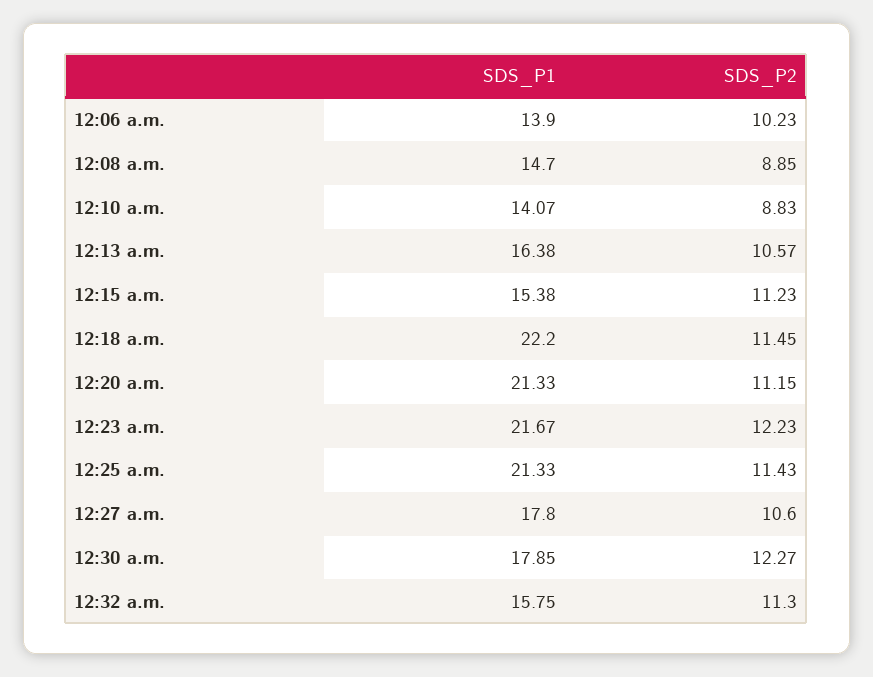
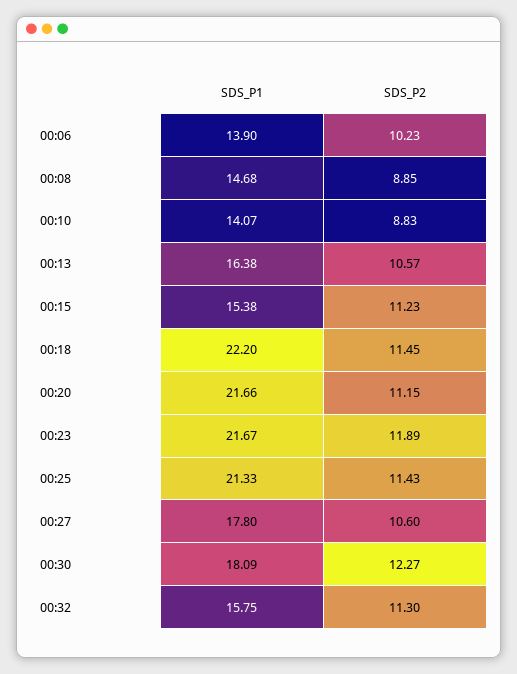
  {
    "SDS_P1": {
      "12:06 a.m.": 13.9,
-     "12:08 a.m.": 14.7,
+     "12:08 a.m.": 14.68,
      "12:10 a.m.": 14.07,
      "12:13 a.m.": 16.38,
      "12:15 a.m.": 15.38,
      "12:18 a.m.": 22.2,
-     "12:20 a.m.": 21.33,
+     "12:20 a.m.": 21.66,
      "12:23 a.m.": 21.67,
      "12:25 a.m.": 21.33,
      "12:27 a.m.": 17.8,
-     "12:30 a.m.": 17.85,
+     "12:30 a.m.": 18.09,
      "12:32 a.m.": 15.75
    },
    "SDS_P2": {
      "12:06 a.m.": 10.23,
      "12:08 a.m.": 8.85,
      "12:10 a.m.": 8.83,
      "12:13 a.m.": 10.57,
      "12:15 a.m.": 11.23,
      "12:18 a.m.": 11.45,
      "12:20 a.m.": 11.15,
-     "12:23 a.m.": 12.23,
+     "12:23 a.m.": 11.89,
      "12:25 a.m.": 11.43,
      "12:27 a.m.": 10.6,
      "12:30 a.m.": 12.27,
      "12:32 a.m.": 11.3
    }
  }

